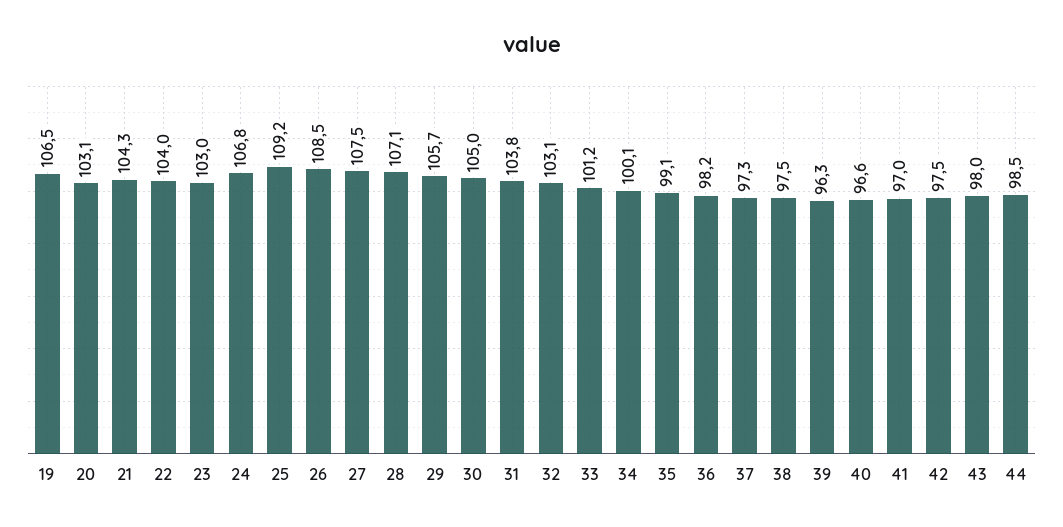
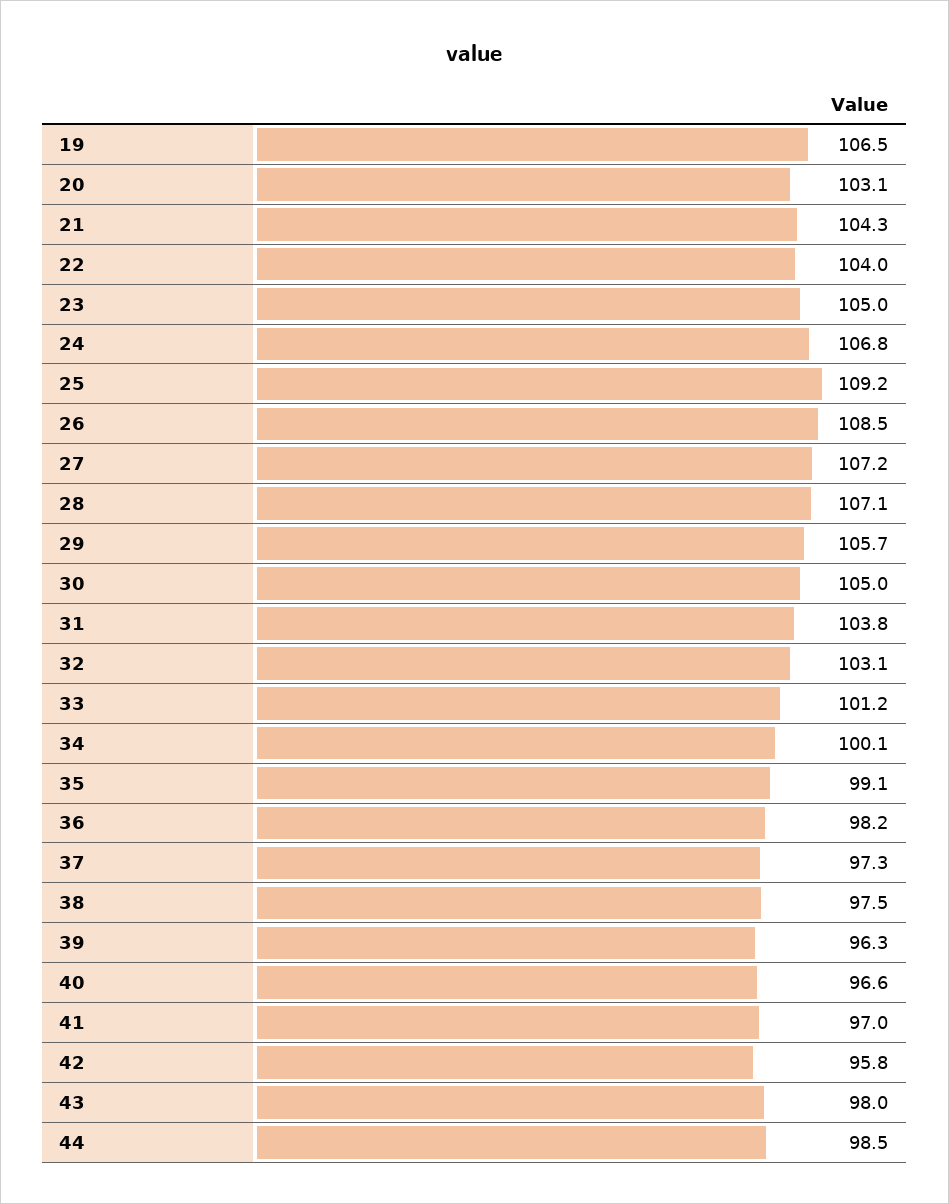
  {
    "19": 106.5,
    "20": 103.1,
    "21": 104.3,
    "22": 104,
-   "23": 103,
+   "23": 105,
    "24": 106.8,
    "25": 109.2,
    "26": 108.5,
-   "27": 107.5,
+   "27": 107.2,
    "28": 107.1,
    "29": 105.7,
    "30": 105,
    "31": 103.8,
    "32": 103.1,
    "33": 101.2,
    "34": 100.1,
    "35": 99.1,
    "36": 98.2,
    "37": 97.3,
    "38": 97.5,
    "39": 96.3,
    "40": 96.6,
    "41": 97,
-   "42": 97.5,
+   "42": 95.8,
    "43": 98,
    "44": 98.5
  }

